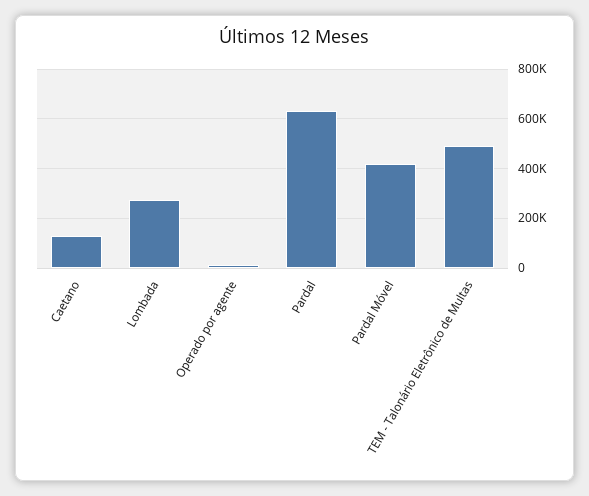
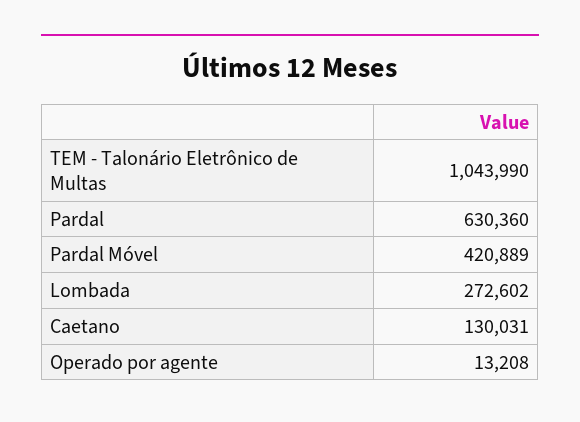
  {
    "Caetano": 130031,
    "Lombada": 272602,
    "Operado por agente": 13208,
    "Pardal": 630360,
    "Pardal Móvel": 420889,
-   "TEM - Talonário Eletrônico de Multas": 500000
+   "TEM - Talonário Eletrônico de Multas": 1043990
  }

